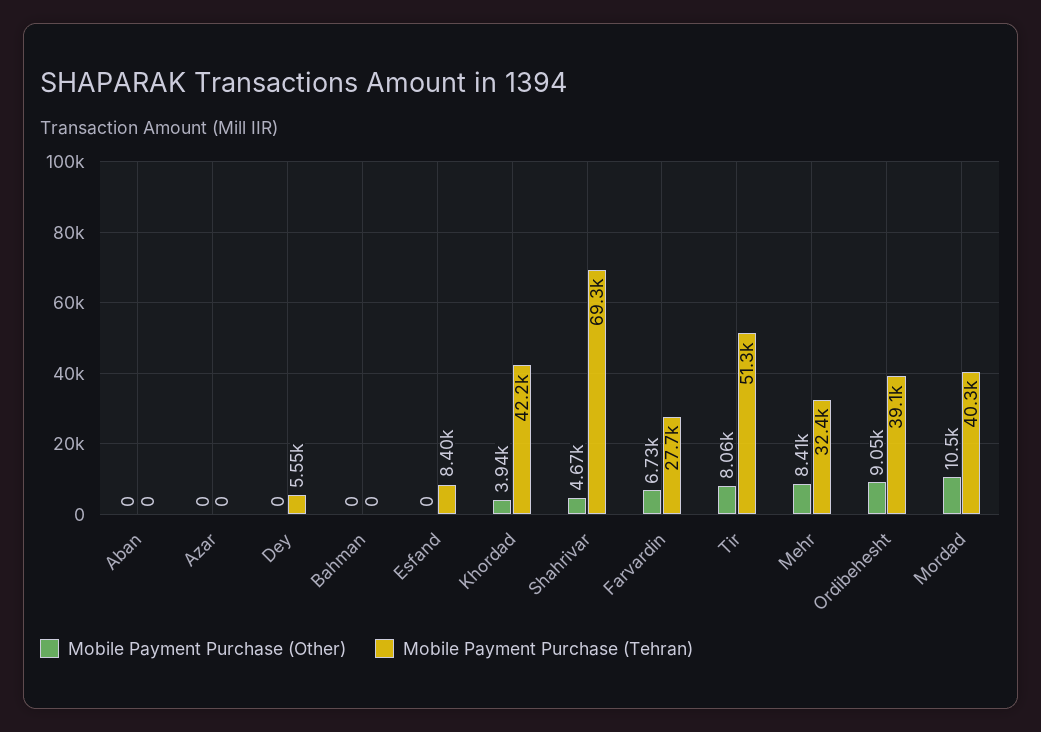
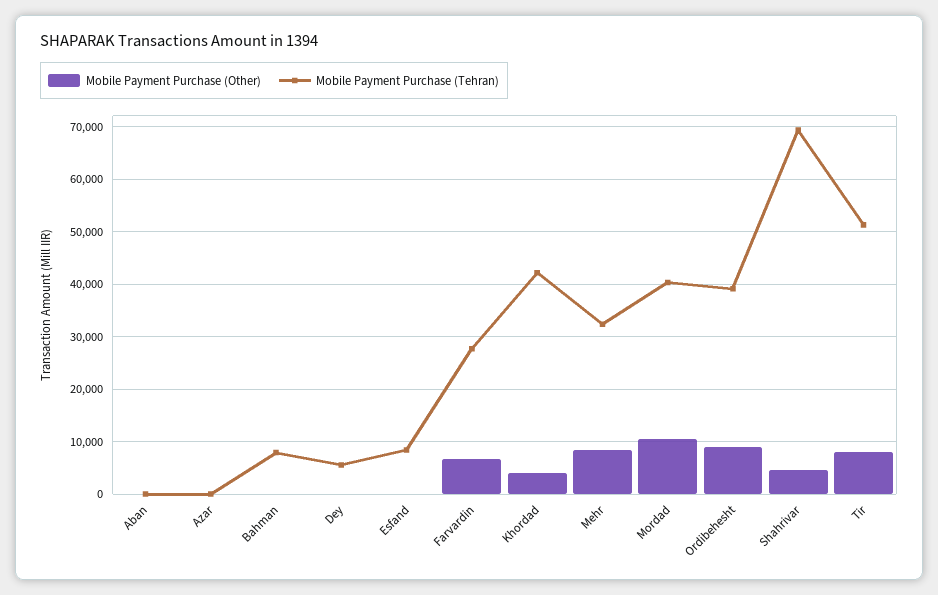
  {
    "Mobile Payment Purchase (Other)": {
      "Aban": 0,
      "Azar": 0,
      "Dey": 0,
      "Bahman": 0,
      "Esfand": 0,
      "Khordad": 3940,
      "Shahrivar": 4670,
      "Farvardin": 6730,
      "Tir": 8060,
      "Mehr": 8410,
      "Ordibehesht": 9050,
      "Mordad": 10500
    },
    "Mobile Payment Purchase (Tehran)": {
      "Aban": 0,
      "Azar": 0,
      "Dey": 5550,
-     "Bahman": 0,
+     "Bahman": 8000,
      "Esfand": 8400,
      "Khordad": 42200,
      "Shahrivar": 69300,
      "Farvardin": 27700,
      "Tir": 51300,
      "Mehr": 32400,
      "Ordibehesht": 39100,
      "Mordad": 40300
    }
  }

